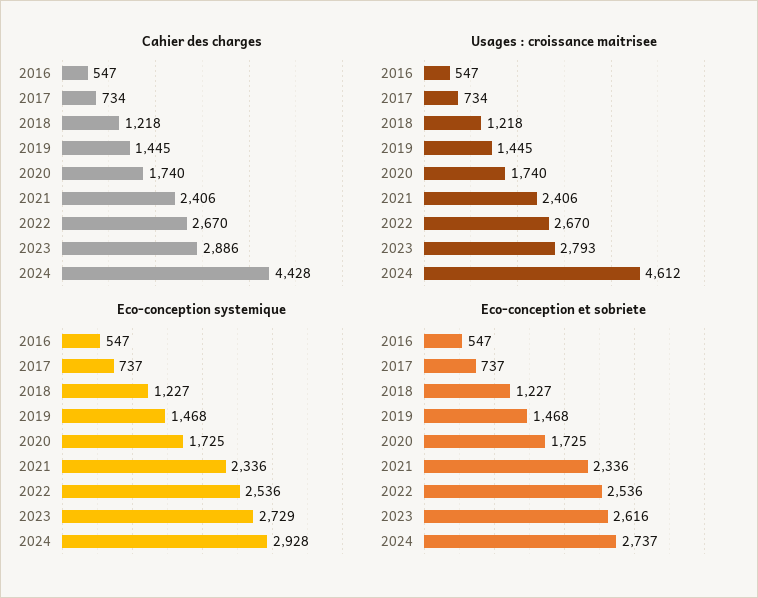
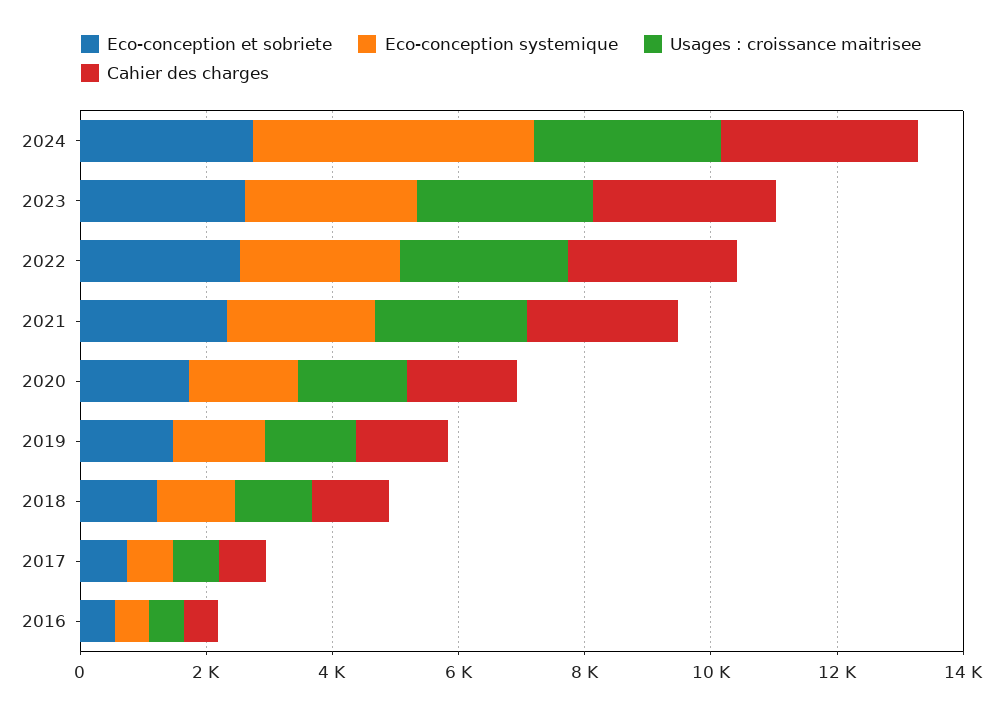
  {
    "Cahier des charges": {
      "2016": 547,
      "2017": 734,
      "2018": 1218,
      "2019": 1445,
      "2020": 1740,
      "2021": 2406,
      "2022": 2670,
      "2023": 2886,
-     "2024": 4428
+     "2024": 3000
    },
    "Usages : croissance maitrisee": {
      "2016": 547,
      "2017": 734,
      "2018": 1218,
      "2019": 1445,
      "2020": 1740,
      "2021": 2406,
      "2022": 2670,
      "2023": 2793,
-     "2024": 4612
+     "2024": 3000
    },
    "Eco-conception systemique": {
      "2016": 547,
      "2017": 737,
      "2018": 1227,
      "2019": 1468,
      "2020": 1725,
      "2021": 2336,
      "2022": 2536,
      "2023": 2729,
-     "2024": 2928
+     "2024": 4500
    },
    "Eco-conception et sobriete": {
      "2016": 547,
      "2017": 737,
      "2018": 1227,
      "2019": 1468,
      "2020": 1725,
      "2021": 2336,
      "2022": 2536,
      "2023": 2616,
      "2024": 2737
    }
  }

